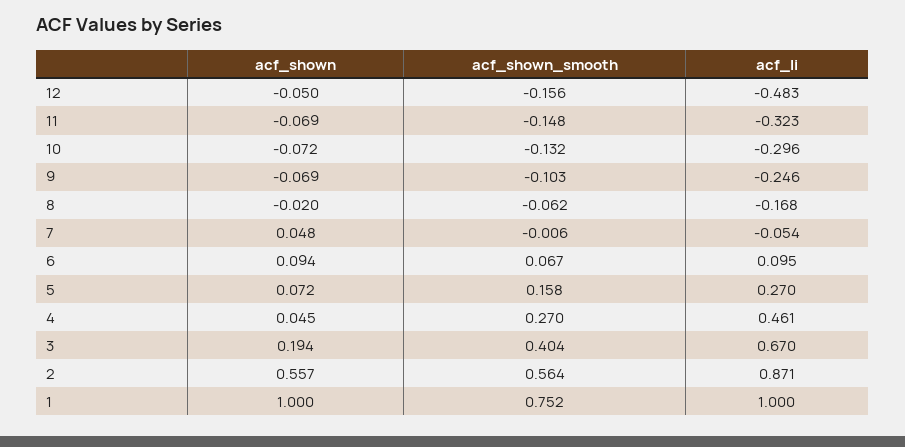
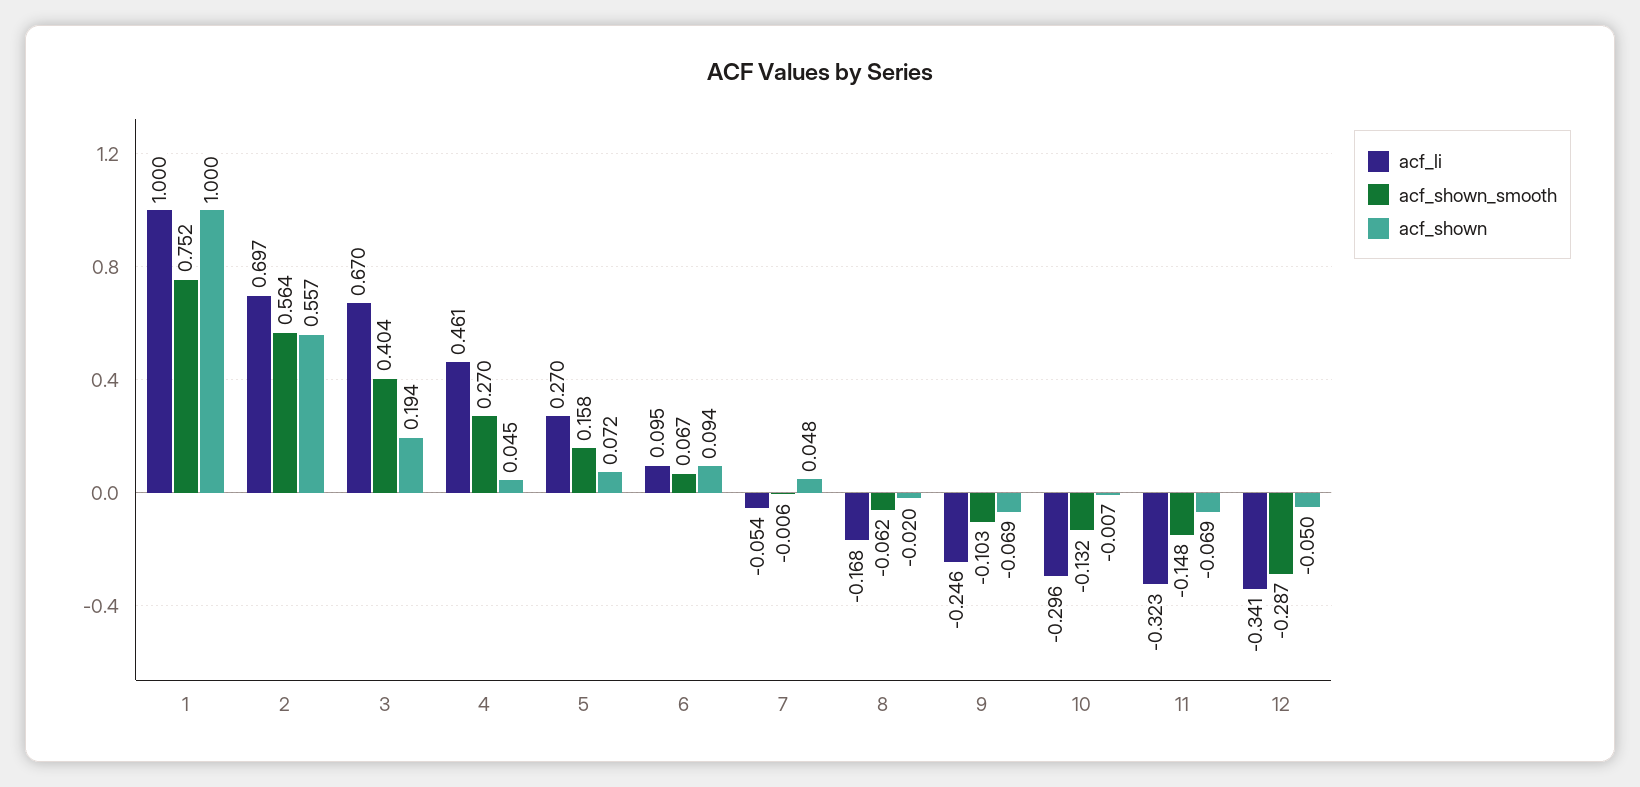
  {
    "acf_shown": {
      "12": -0.05,
      "11": -0.069,
-     "10": -0.072,
+     "10": -0.007,
      "9": -0.069,
      "8": -0.02,
      "7": 0.048,
      "6": 0.094,
      "5": 0.072,
      "4": 0.045,
      "3": 0.194,
      "2": 0.557,
      "1": 1
    },
    "acf_shown_smooth": {
-     "12": -0.156,
+     "12": -0.287,
      "11": -0.148,
      "10": -0.132,
      "9": -0.103,
      "8": -0.062,
      "7": -0.006,
      "6": 0.067,
      "5": 0.158,
      "4": 0.27,
      "3": 0.404,
      "2": 0.564,
      "1": 0.752
    },
    "acf_li": {
-     "12": -0.483,
+     "12": -0.341,
      "11": -0.323,
      "10": -0.296,
      "9": -0.246,
      "8": -0.168,
      "7": -0.054,
      "6": 0.095,
      "5": 0.27,
      "4": 0.461,
      "3": 0.67,
-     "2": 0.871,
+     "2": 0.697,
      "1": 1
    }
  }

